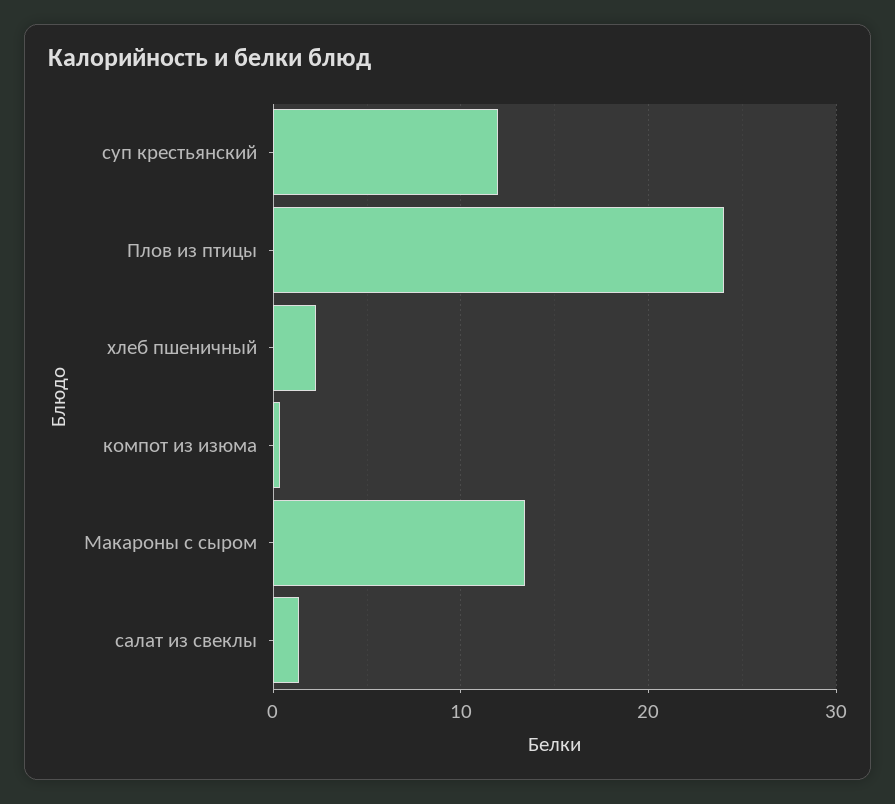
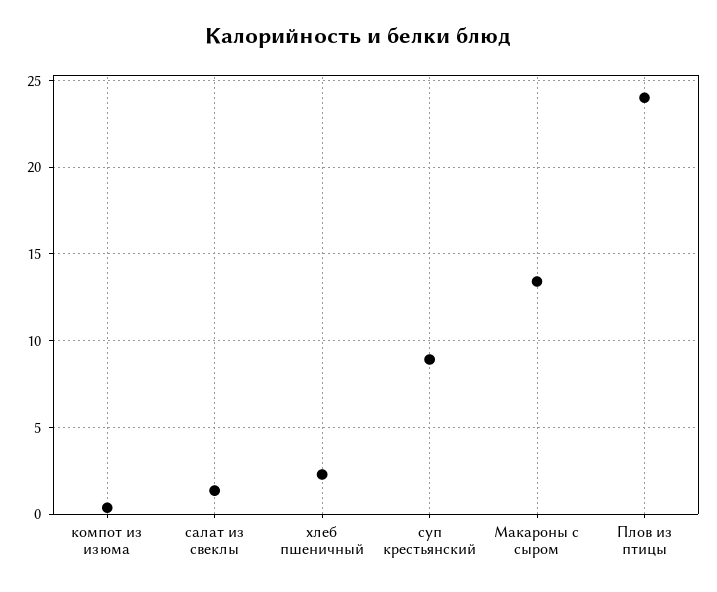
  {
-   "суп крестьянский": 12,
+   "суп крестьянский": 9,
    "Плов из птицы": 24,
    "хлеб пшеничный": 2.5,
    "компот из изюма": 0.5,
    "Макароны с сыром": 13.5,
    "салат из свеклы": 1.5
  }

